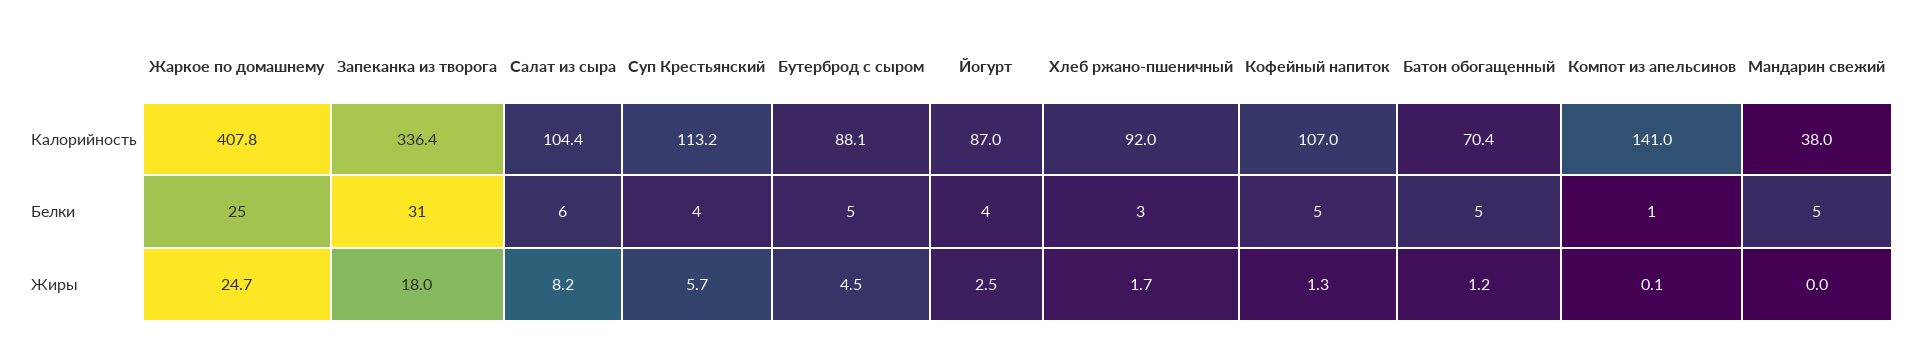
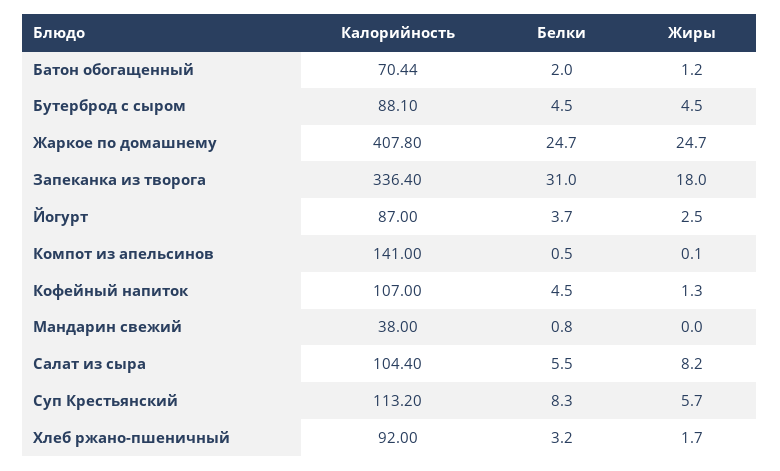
  {
    "Жаркое по домашнему": {
      "Калорийность": 407.8,
      "Белки": 24.7,
      "Жиры": 24.7
    },
    "Запеканка из творога": {
      "Калорийность": 336.4,
      "Белки": 31,
      "Жиры": 18
    },
    "Салат из сыра": {
      "Калорийность": 104.4,
      "Белки": 5.5,
      "Жиры": 8.2
    },
    "Суп Крестьянский": {
      "Калорийность": 113.2,
-     "Белки": 4,
+     "Белки": 8.3,
      "Жиры": 5.7
    },
    "Бутерброд с сыром": {
      "Калорийность": 88.1,
      "Белки": 4.5,
      "Жиры": 4.5
    },
    "Йогурт": {
      "Калорийность": 87,
      "Белки": 3.7,
      "Жиры": 2.5
    },
    "Хлеб ржано-пшеничный": {
      "Калорийность": 92,
      "Белки": 3.2,
      "Жиры": 1.7
    },
    "Кофейный напиток": {
      "Калорийность": 107,
      "Белки": 4.5,
      "Жиры": 1.3
    },
    "Батон обогащенный": {
      "Калорийность": 70.44,
-     "Белки": 5,
+     "Белки": 2,
      "Жиры": 1.2
    },
    "Компот из апельсинов": {
      "Калорийность": 141,
      "Белки": 0.5,
      "Жиры": 0.1
    },
    "Мандарин свежий": {
      "Калорийность": 38,
-     "Белки": 5,
+     "Белки": 0.8,
      "Жиры": 0
    }
  }

